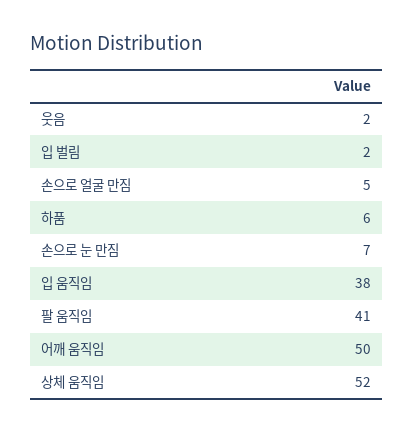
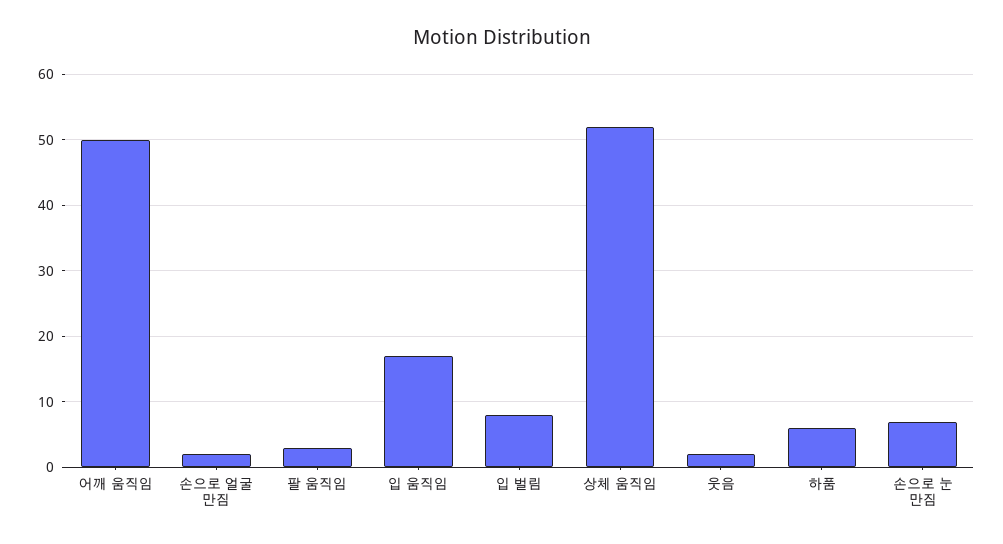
  {
    "웃음": 2,
-   "입 벌림": 2,
+   "입 벌림": 8,
-   "손으로 얼굴 만짐": 5,
+   "손으로 얼굴 만짐": 2,
    "하품": 6,
    "손으로 눈 만짐": 7,
-   "입 움직임": 38,
+   "입 움직임": 17,
-   "팔 움직임": 41,
+   "팔 움직임": 3,
    "어깨 움직임": 50,
    "상체 움직임": 52
  }

